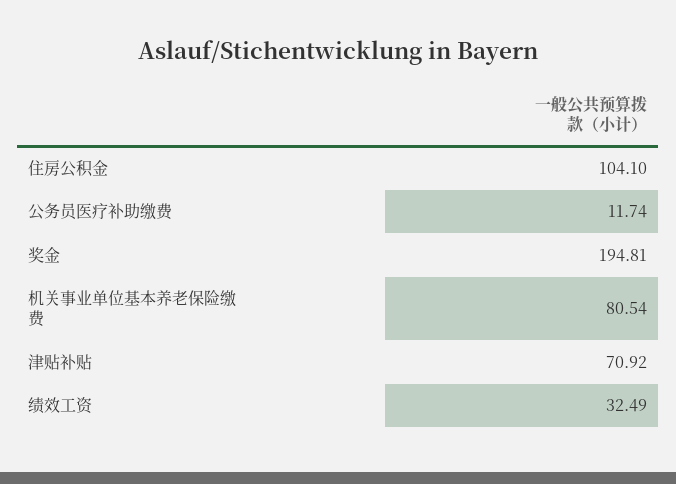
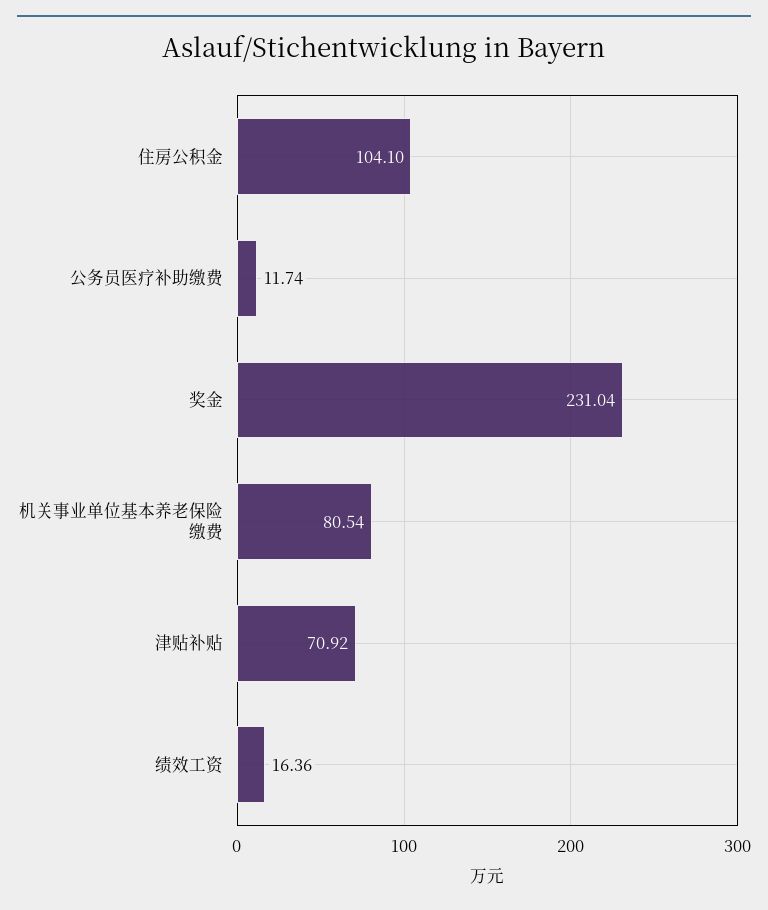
  {
    "住房公积金": 104.1,
    "公务员医疗补助缴费": 11.74,
-   "奖金": 194.81,
+   "奖金": 231.04,
    "机关事业单位基本养老保险缴费": 80.54,
    "津贴补贴": 70.92,
-   "绩效工资": 32.49
+   "绩效工资": 16.36
  }

